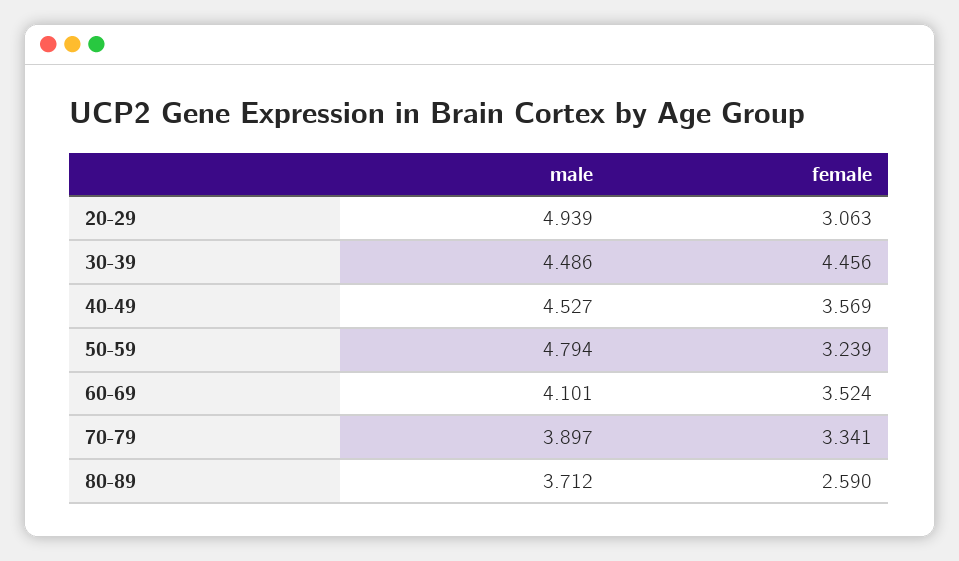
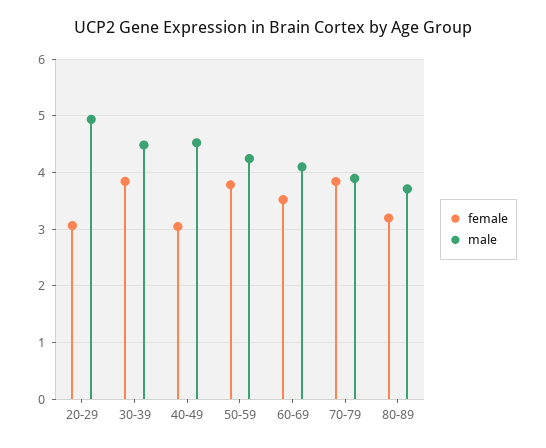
  {
    "male": {
      "20-29": 4.939,
      "30-39": 4.486,
      "40-49": 4.527,
-     "50-59": 4.794,
+     "50-59": 4.2,
      "60-69": 4.101,
      "70-79": 3.897,
      "80-89": 3.712
    },
    "female": {
      "20-29": 3.063,
-     "30-39": 4.456,
+     "30-39": 3.8,
-     "40-49": 3.569,
+     "40-49": 3,
-     "50-59": 3.239,
+     "50-59": 3.8,
      "60-69": 3.524,
-     "70-79": 3.341,
+     "70-79": 3.8,
-     "80-89": 2.59
+     "80-89": 3.2
    }
  }

